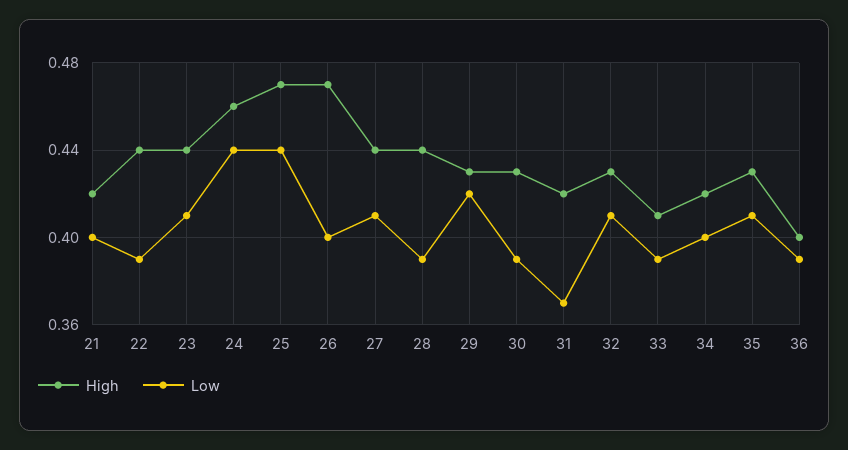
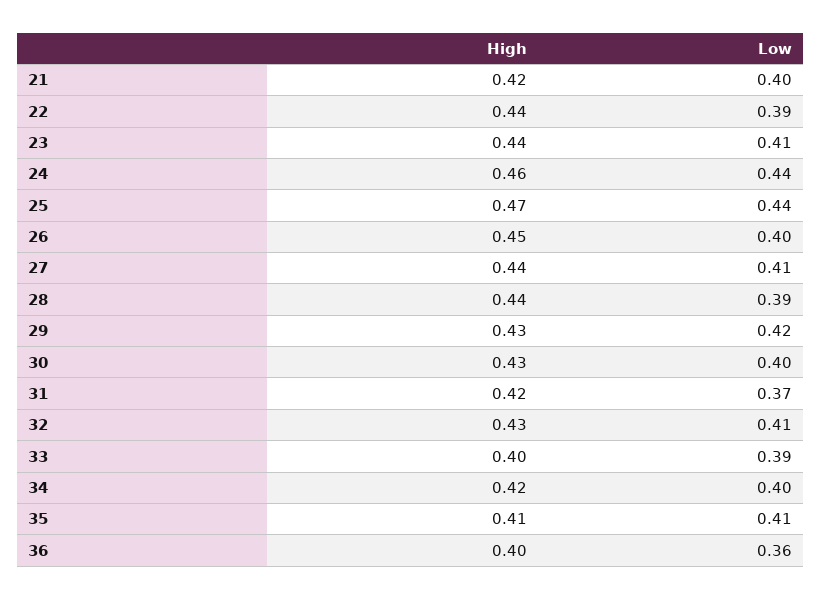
  {
    "High": {
      "21": 0.42,
      "22": 0.44,
      "23": 0.44,
      "24": 0.46,
      "25": 0.47,
-     "26": 0.47,
+     "26": 0.45,
      "27": 0.44,
      "28": 0.44,
      "29": 0.43,
      "30": 0.43,
      "31": 0.42,
      "32": 0.43,
-     "33": 0.41,
+     "33": 0.4,
      "34": 0.42,
-     "35": 0.43,
+     "35": 0.41,
      "36": 0.4
    },
    "Low": {
      "21": 0.4,
      "22": 0.39,
      "23": 0.41,
      "24": 0.44,
      "25": 0.44,
      "26": 0.4,
      "27": 0.41,
      "28": 0.39,
      "29": 0.42,
-     "30": 0.39,
+     "30": 0.4,
      "31": 0.37,
      "32": 0.41,
      "33": 0.39,
      "34": 0.4,
      "35": 0.41,
-     "36": 0.39
+     "36": 0.36
    }
  }

